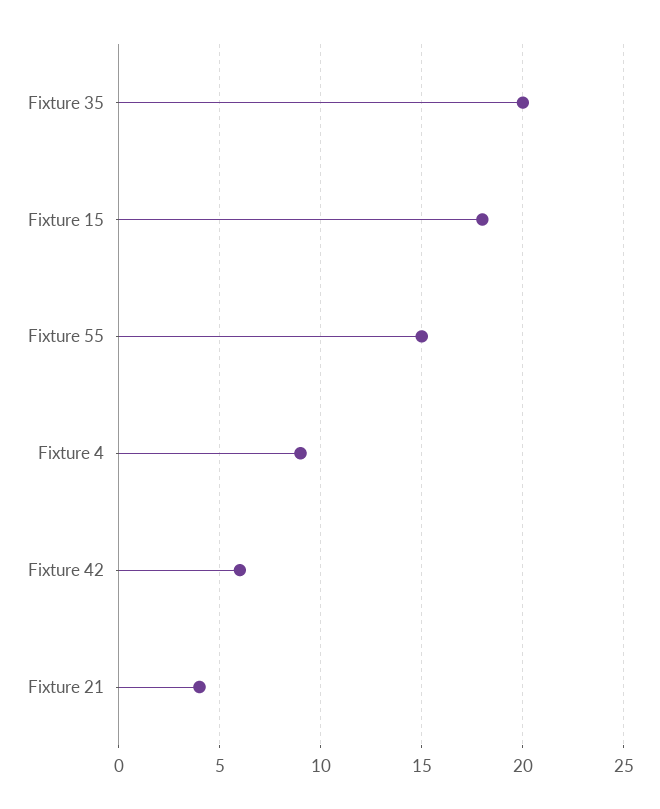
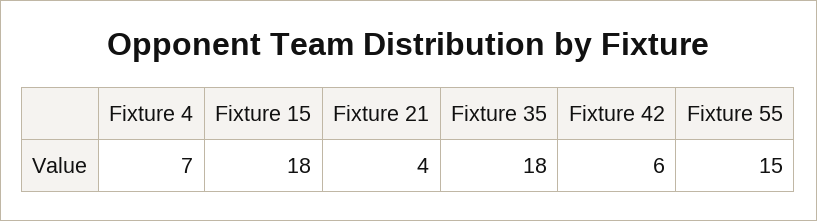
  {
-   "Fixture 35": 20,
+   "Fixture 35": 18,
    "Fixture 15": 18,
    "Fixture 55": 15,
-   "Fixture 4": 9,
+   "Fixture 4": 7,
    "Fixture 42": 6,
    "Fixture 21": 4
  }

